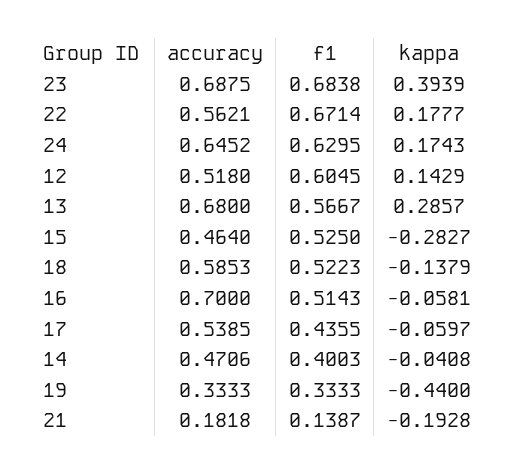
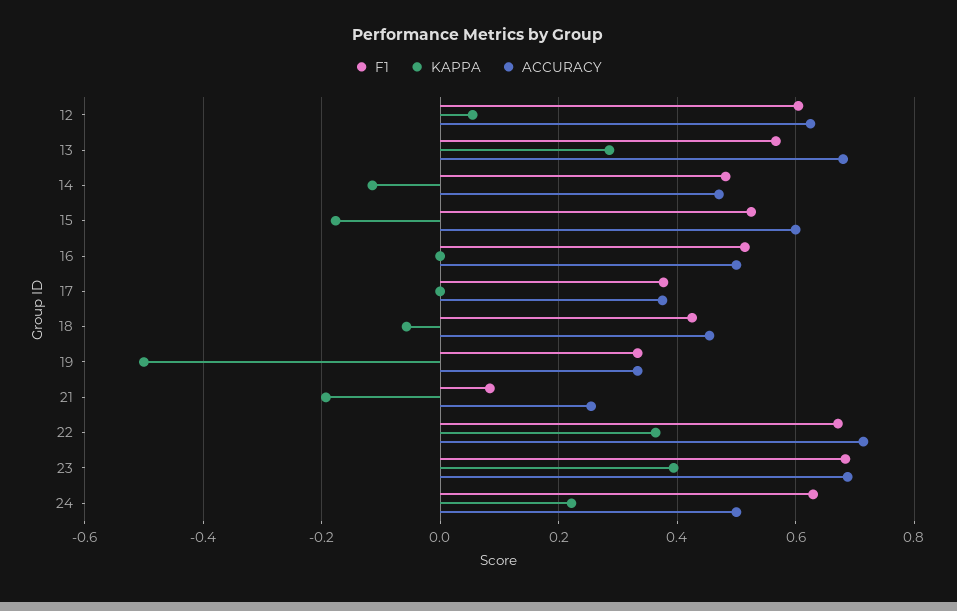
  {
    "accuracy": {
      "23": 0.6875,
-     "22": 0.5621,
+     "22": 0.72,
-     "24": 0.6452,
+     "24": 0.5,
-     "12": 0.518,
+     "12": 0.62,
      "13": 0.68,
-     "15": 0.464,
+     "15": 0.6,
-     "18": 0.5853,
+     "18": 0.46,
-     "16": 0.7,
+     "16": 0.5,
-     "17": 0.5385,
+     "17": 0.38,
      "14": 0.4706,
      "19": 0.3333,
-     "21": 0.1818
+     "21": 0.26
    },
    "f1": {
      "23": 0.6838,
      "22": 0.6714,
      "24": 0.6295,
      "12": 0.6045,
      "13": 0.5667,
      "15": 0.525,
-     "18": 0.5223,
+     "18": 0.42,
      "16": 0.5143,
-     "17": 0.4355,
+     "17": 0.38,
-     "14": 0.4003,
+     "14": 0.48,
      "19": 0.3333,
-     "21": 0.1387
+     "21": 0.08
    },
    "kappa": {
      "23": 0.3939,
-     "22": 0.1777,
+     "22": 0.36,
-     "24": 0.1743,
+     "24": 0.22,
-     "12": 0.1429,
+     "12": 0.06,
      "13": 0.2857,
-     "15": -0.2827,
+     "15": -0.18,
-     "18": -0.1379,
+     "18": -0.06,
-     "16": -0.0581,
+     "16": 0,
-     "17": -0.0597,
+     "17": 0,
-     "14": -0.0408,
+     "14": -0.12,
-     "19": -0.44,
+     "19": -0.5,
      "21": -0.1928
    }
  }

